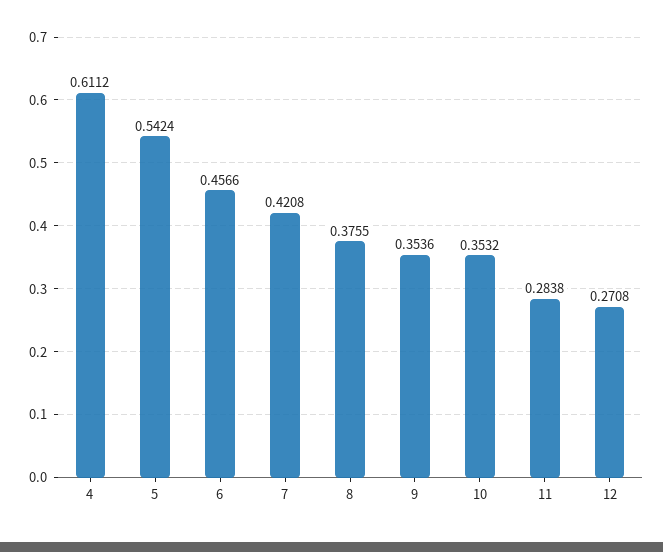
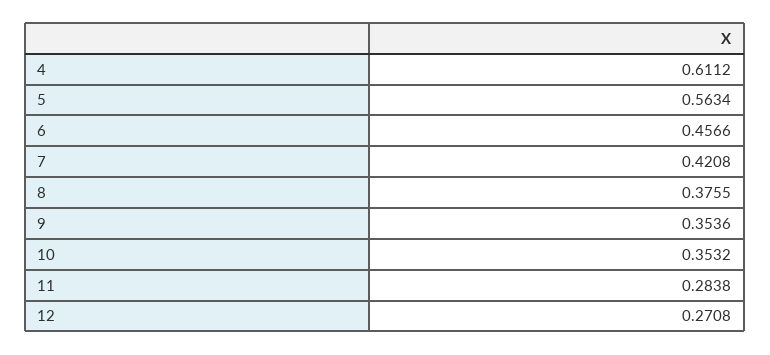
  {
    "4": 0.6112,
-   "5": 0.5424,
+   "5": 0.5634,
    "6": 0.4566,
    "7": 0.4208,
    "8": 0.3755,
    "9": 0.3536,
    "10": 0.3532,
    "11": 0.2838,
    "12": 0.2708
  }

